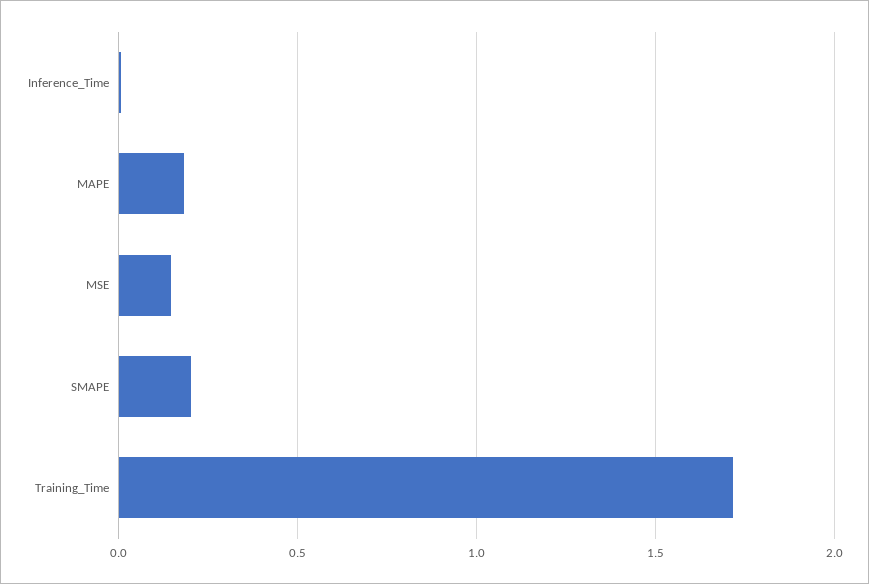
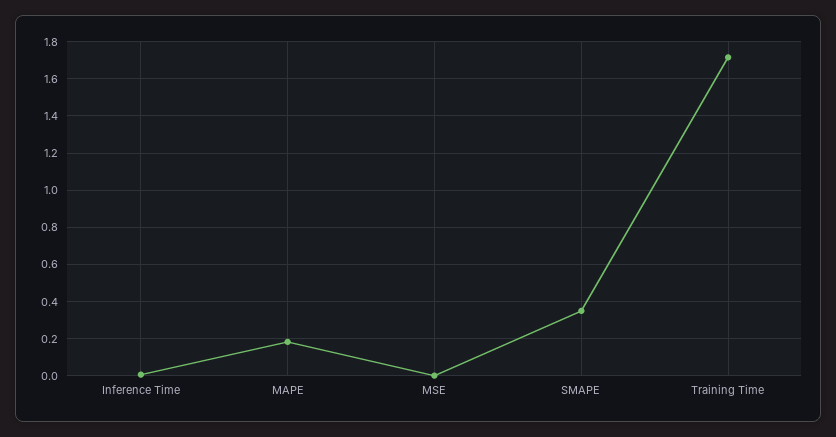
  {
    "Inference_Time": 0,
    "MAPE": 0.2,
-   "MSE": 0.15,
+   "MSE": 0,
-   "SMAPE": 0.2,
+   "SMAPE": 0.35,
    "Training_Time": 1.7
  }

